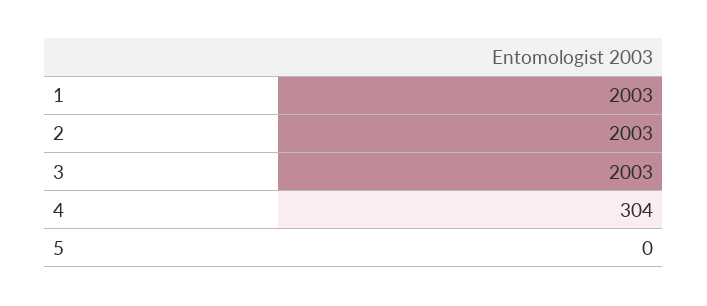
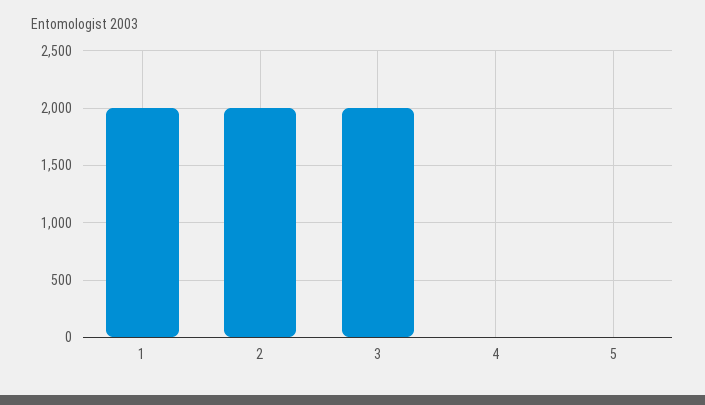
  {
    "1": 2003,
    "2": 2003,
    "3": 2003,
-   "4": 304,
+   "4": 0,
    "5": 0
  }

